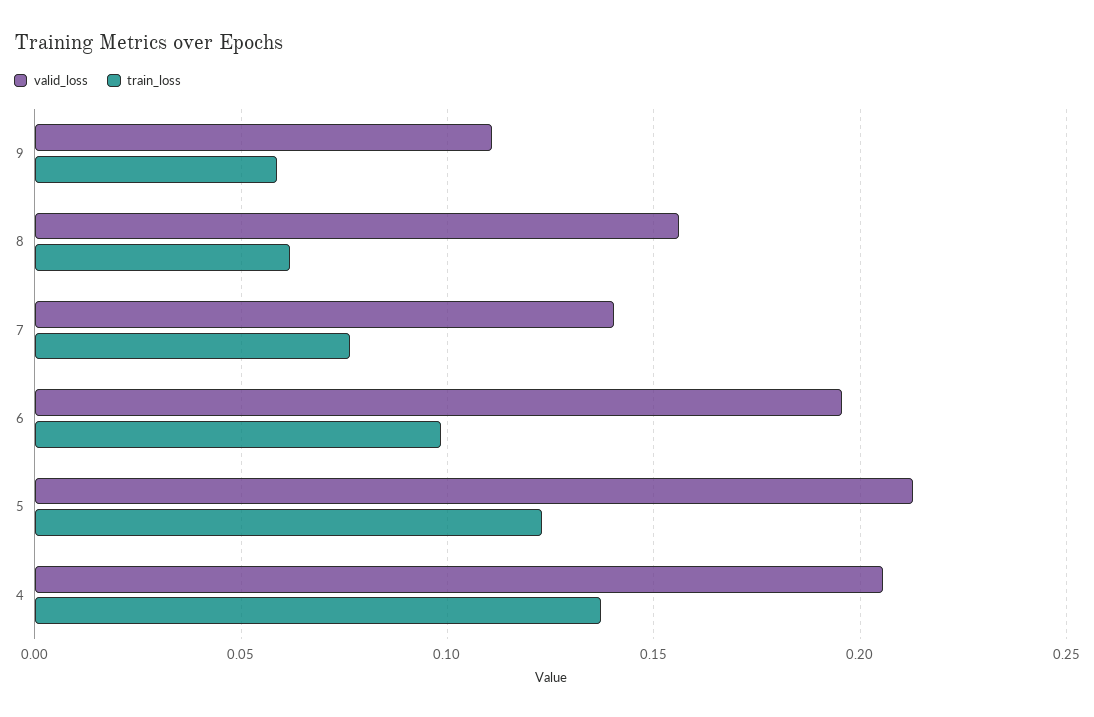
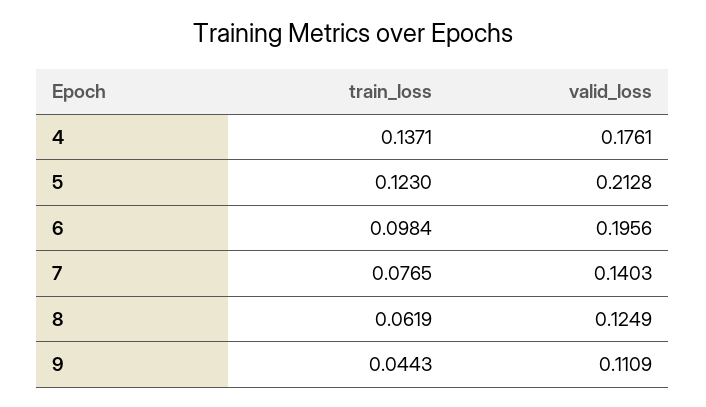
  {
    "valid_loss": {
      "9": 0.1109,
-     "8": 0.155,
+     "8": 0.1249,
      "7": 0.1403,
      "6": 0.1956,
      "5": 0.2128,
-     "4": 0.205
+     "4": 0.1761
    },
    "train_loss": {
-     "9": 0.06,
+     "9": 0.0443,
      "8": 0.0619,
      "7": 0.0765,
      "6": 0.0984,
      "5": 0.123,
      "4": 0.1371
    }
  }

